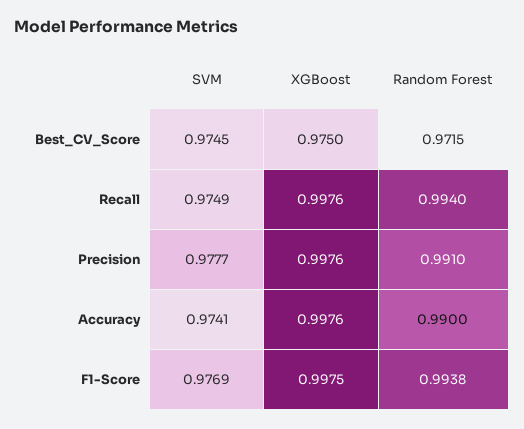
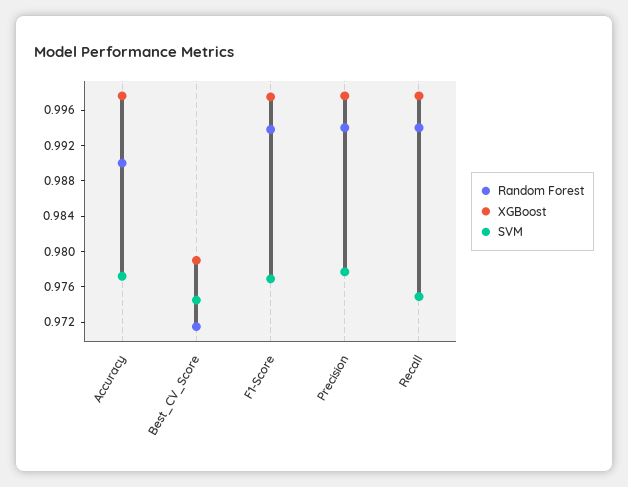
  {
    "SVM": {
      "Best_CV_Score": 0.9745,
      "Recall": 0.9749,
      "Precision": 0.9777,
-     "Accuracy": 0.9741,
+     "Accuracy": 0.977,
      "F1-Score": 0.9769
    },
    "XGBoost": {
-     "Best_CV_Score": 0.975,
+     "Best_CV_Score": 0.979,
      "Recall": 0.9976,
      "Precision": 0.9976,
      "Accuracy": 0.9976,
      "F1-Score": 0.9975
    },
    "Random Forest": {
      "Best_CV_Score": 0.9715,
      "Recall": 0.994,
-     "Precision": 0.991,
+     "Precision": 0.994,
      "Accuracy": 0.99,
      "F1-Score": 0.9938
    }
  }

